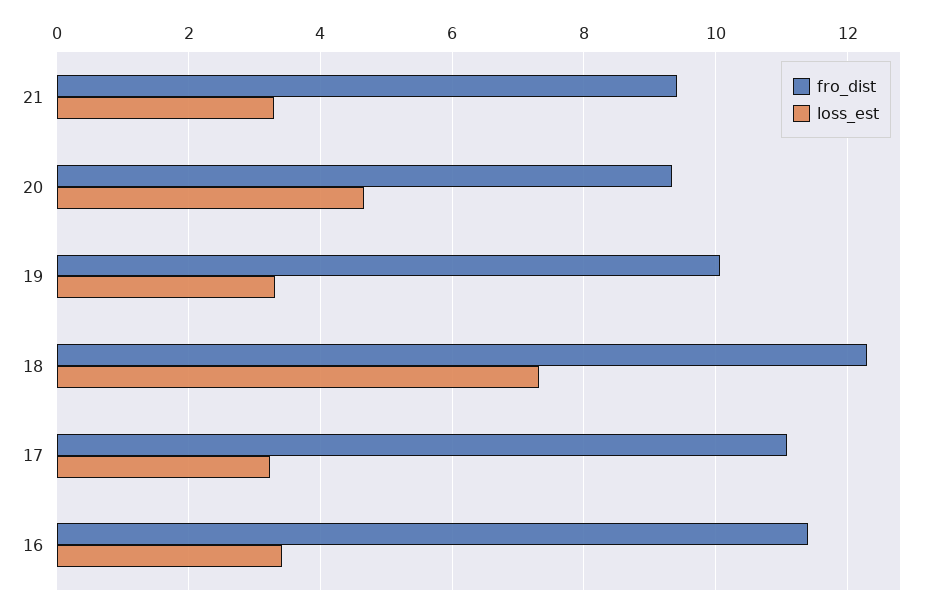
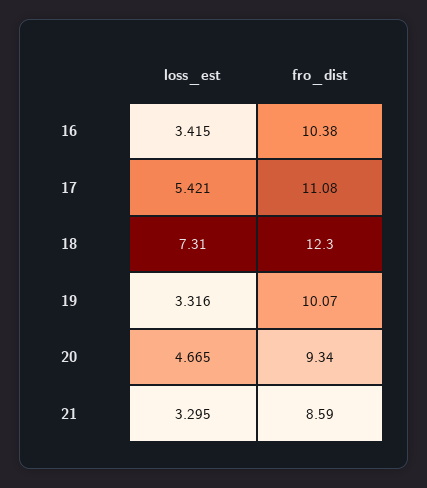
  {
    "fro_dist": {
-     "21": 9.4,
+     "21": 8.59,
      "20": 9.34,
      "19": 10.07,
      "18": 12.3,
      "17": 11.08,
-     "16": 11.4
+     "16": 10.38
    },
    "loss_est": {
      "21": 3.295,
      "20": 4.665,
      "19": 3.316,
      "18": 7.31,
-     "17": 3.2,
+     "17": 5.421,
      "16": 3.415
    }
  }

